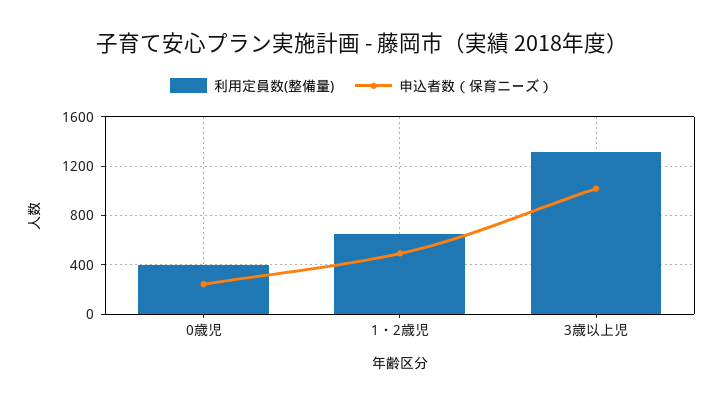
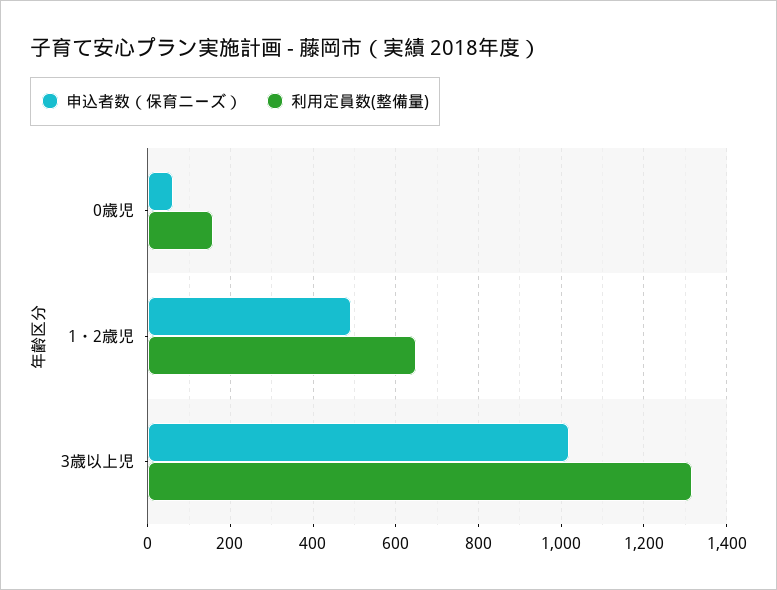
  {
    "利用定員数(整備量)": {
-     "0歳児": 400,
+     "0歳児": 160,
      "1・2歳児": 660,
      "3歳以上児": 1320
    },
    "申込者数（保育ニーズ）": {
-     "0歳児": 250,
+     "0歳児": 60,
      "1・2歳児": 500,
      "3歳以上児": 1020
    }
  }

